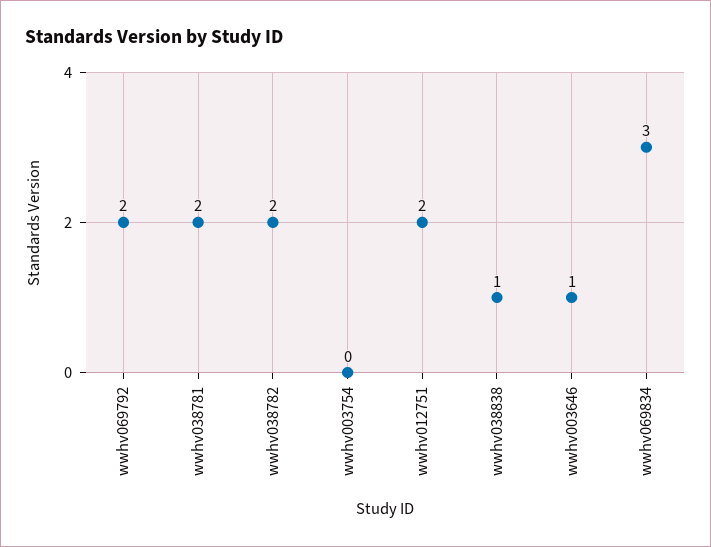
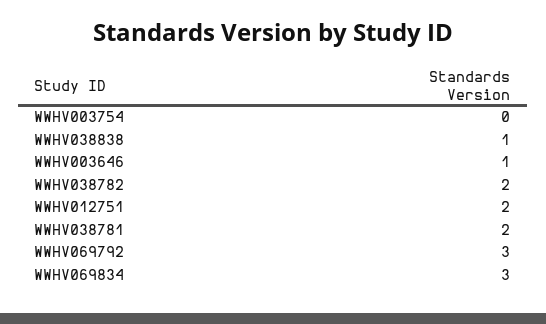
  {
-   "wwhv069792": 2,
+   "wwhv069792": 3,
    "wwhv038781": 2,
    "wwhv038782": 2,
    "wwhv003754": 0,
    "wwhv012751": 2,
    "wwhv038838": 1,
    "wwhv003646": 1,
    "wwhv069834": 3
  }

